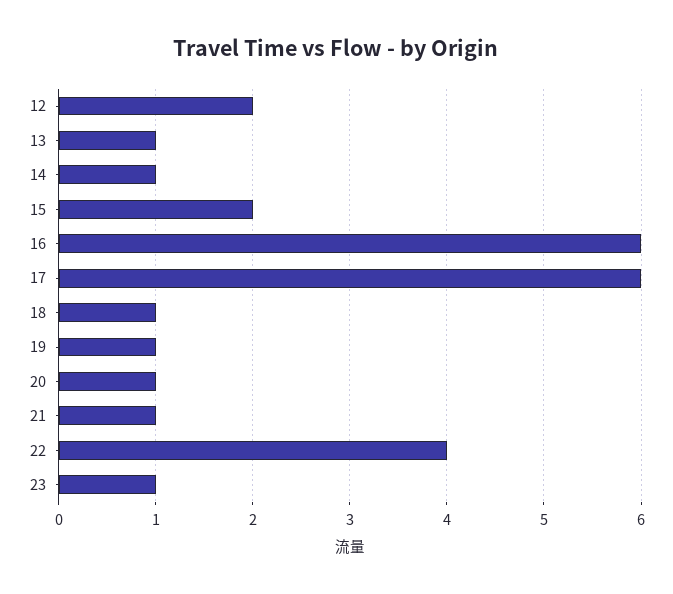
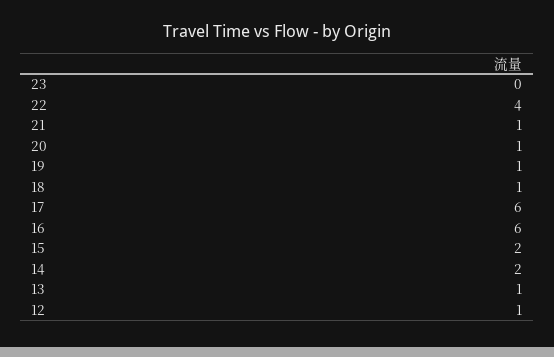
  {
-   "12": 2,
+   "12": 1,
    "13": 1,
-   "14": 1,
+   "14": 2,
    "15": 2,
    "16": 6,
    "17": 6,
    "18": 1,
    "19": 1,
    "20": 1,
    "21": 1,
    "22": 4,
-   "23": 1
+   "23": 0
  }

